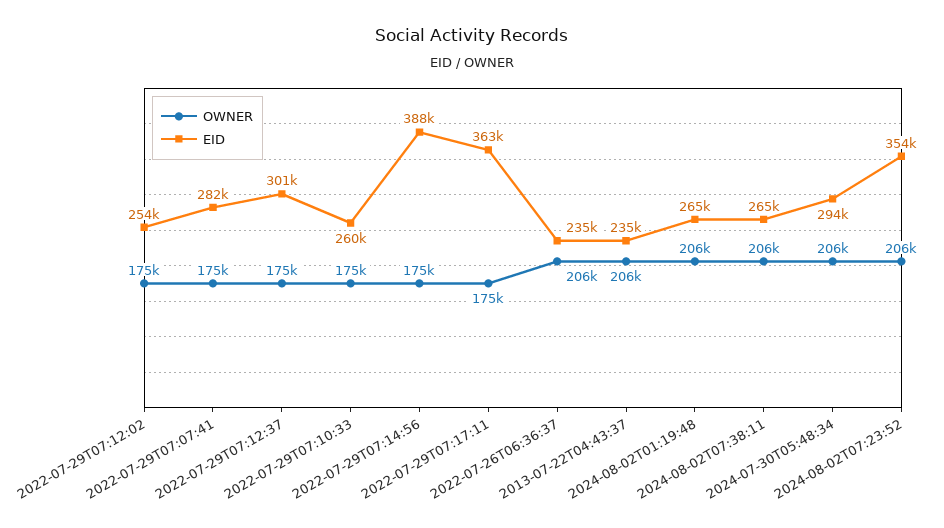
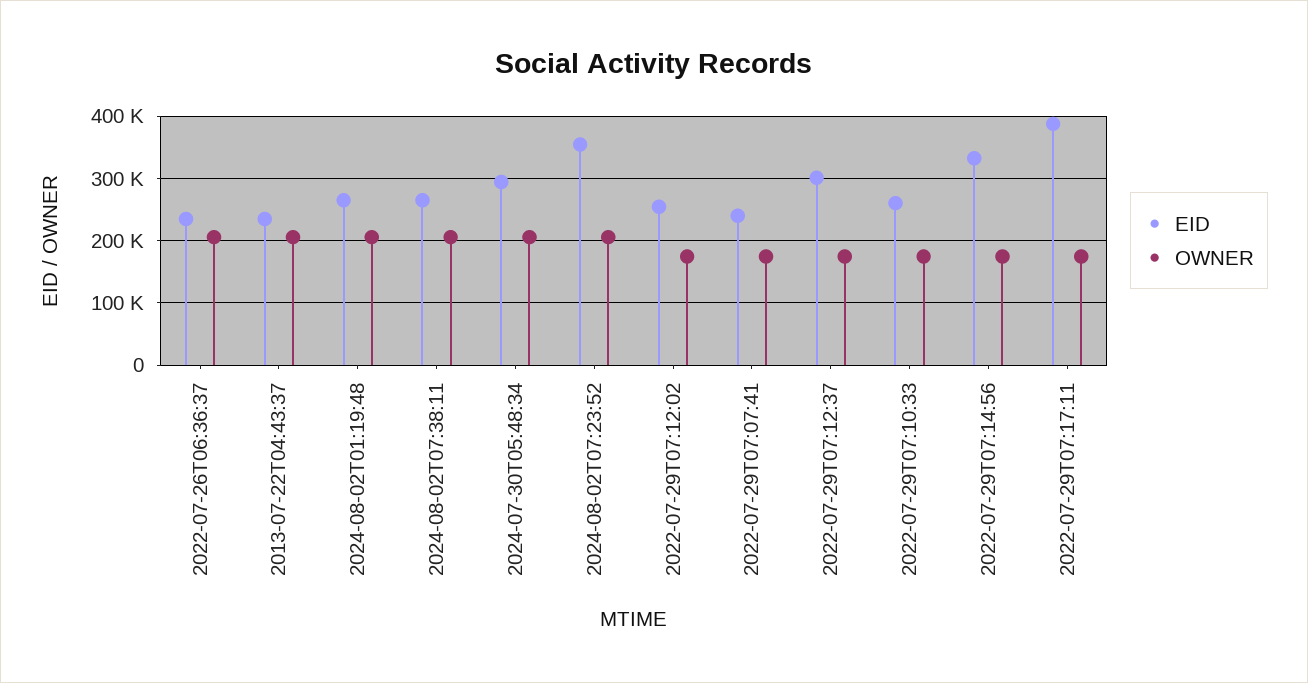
  {
    "OWNER": {
      "2022-07-29T07:12:02": 175000,
      "2022-07-29T07:07:41": 175000,
      "2022-07-29T07:12:37": 175000,
      "2022-07-29T07:10:33": 175000,
      "2022-07-29T07:14:56": 175000,
      "2022-07-29T07:17:11": 175000,
      "2022-07-26T06:36:37": 206000,
      "2013-07-22T04:43:37": 206000,
      "2024-08-02T01:19:48": 206000,
      "2024-08-02T07:38:11": 206000,
      "2024-07-30T05:48:34": 206000,
      "2024-08-02T07:23:52": 206000
    },
    "EID": {
      "2022-07-29T07:12:02": 254000,
-     "2022-07-29T07:07:41": 282000,
+     "2022-07-29T07:07:41": 240000,
      "2022-07-29T07:12:37": 301000,
      "2022-07-29T07:10:33": 260000,
-     "2022-07-29T07:14:56": 388000,
+     "2022-07-29T07:14:56": 330000,
-     "2022-07-29T07:17:11": 363000,
+     "2022-07-29T07:17:11": 390000,
      "2022-07-26T06:36:37": 235000,
      "2013-07-22T04:43:37": 235000,
      "2024-08-02T01:19:48": 265000,
      "2024-08-02T07:38:11": 265000,
      "2024-07-30T05:48:34": 294000,
      "2024-08-02T07:23:52": 354000
    }
  }

